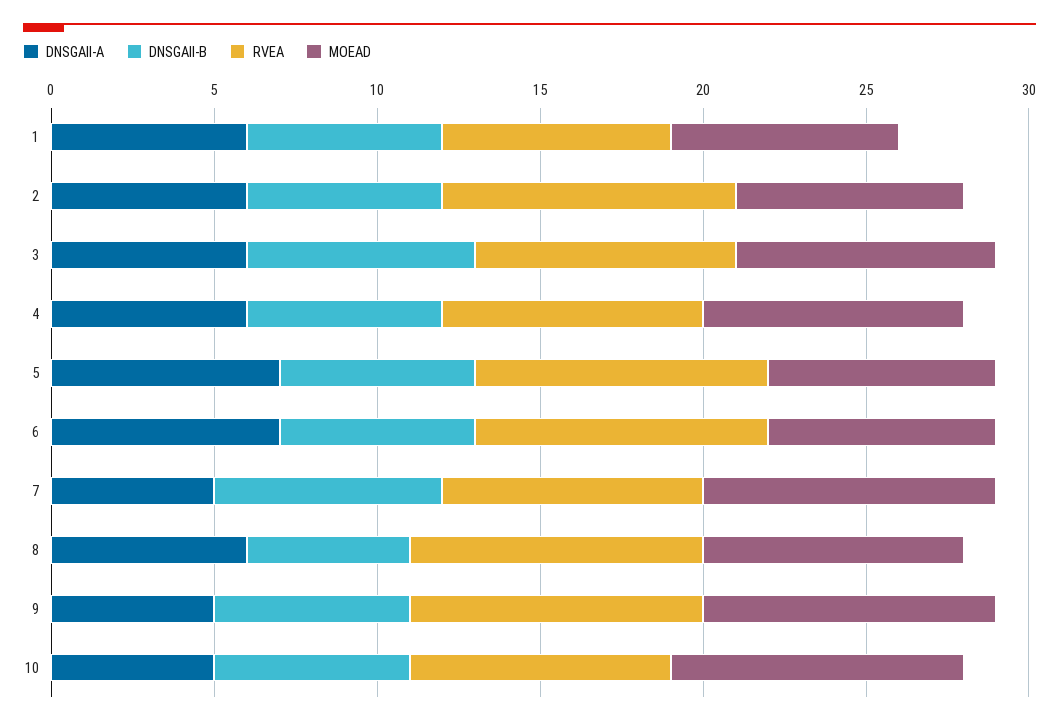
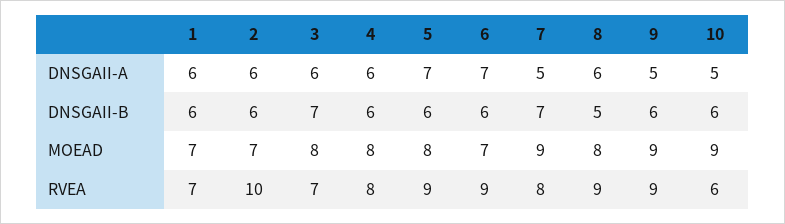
  {
    "DNSGAII-A": {
      "1": 6,
      "2": 6,
      "3": 6,
      "4": 6,
      "5": 7,
      "6": 7,
      "7": 5,
      "8": 6,
      "9": 5,
      "10": 5
    },
    "DNSGAII-B": {
      "1": 6,
      "2": 6,
      "3": 7,
      "4": 6,
      "5": 6,
      "6": 6,
      "7": 7,
      "8": 5,
      "9": 6,
      "10": 6
    },
    "RVEA": {
      "1": 7,
-     "2": 9,
+     "2": 10,
-     "3": 8,
+     "3": 7,
      "4": 8,
      "5": 9,
      "6": 9,
      "7": 8,
      "8": 9,
      "9": 9,
-     "10": 8
+     "10": 6
    },
    "MOEAD": {
      "1": 7,
      "2": 7,
      "3": 8,
      "4": 8,
-     "5": 7,
+     "5": 8,
      "6": 7,
      "7": 9,
      "8": 8,
      "9": 9,
      "10": 9
    }
  }

